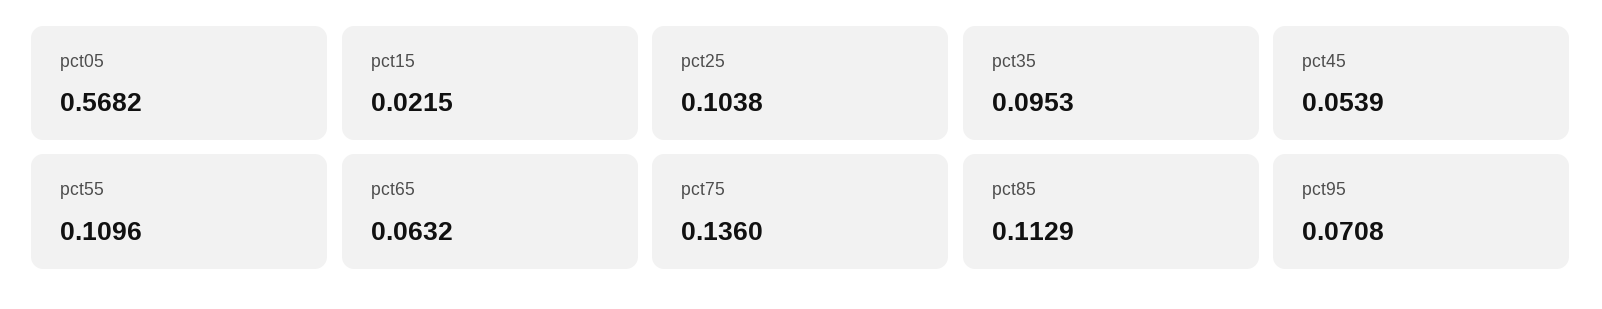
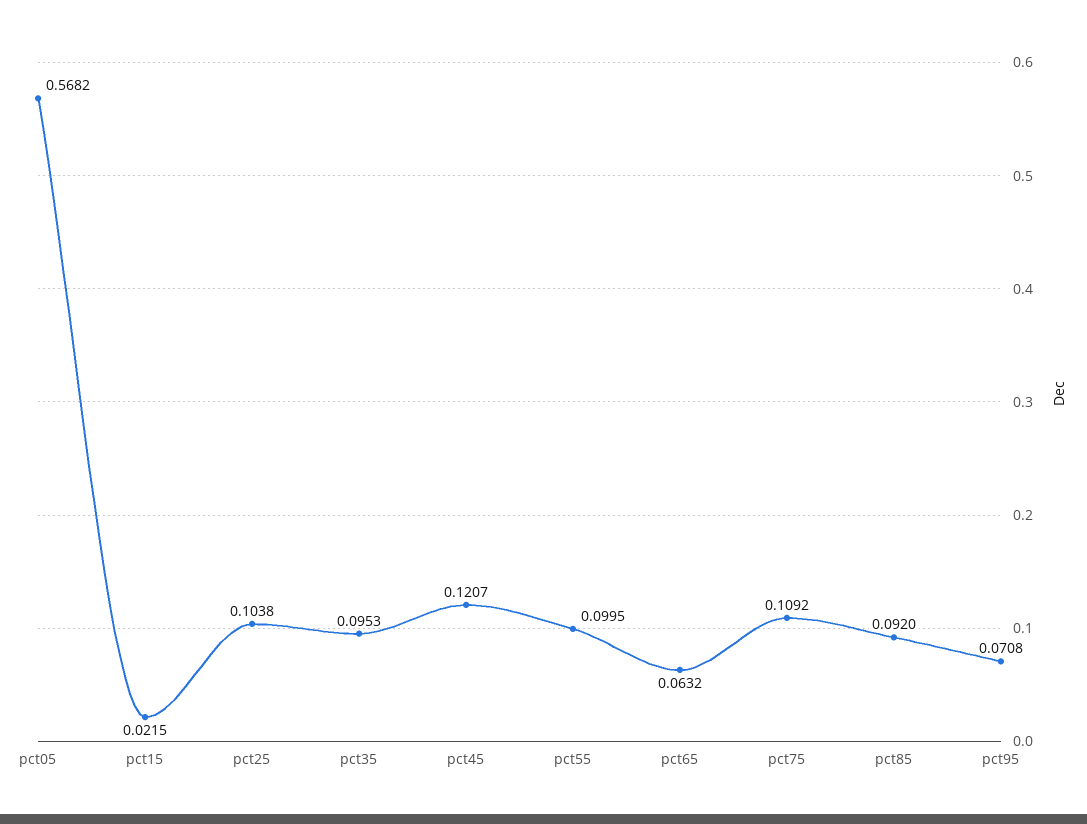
  {
    "pct05": 0.5682,
    "pct15": 0.0215,
    "pct25": 0.1038,
    "pct35": 0.0953,
-   "pct45": 0.0539,
+   "pct45": 0.1207,
-   "pct55": 0.1096,
+   "pct55": 0.0995,
    "pct65": 0.0632,
-   "pct75": 0.136,
+   "pct75": 0.1092,
-   "pct85": 0.1129,
+   "pct85": 0.092,
    "pct95": 0.0708
  }

